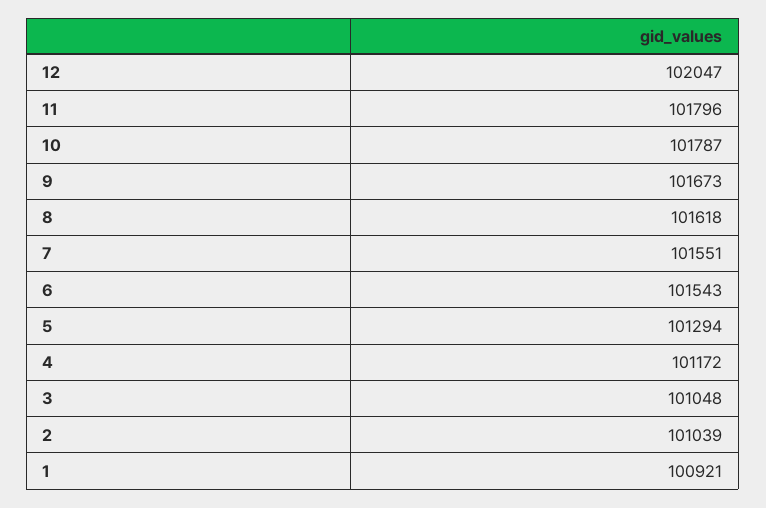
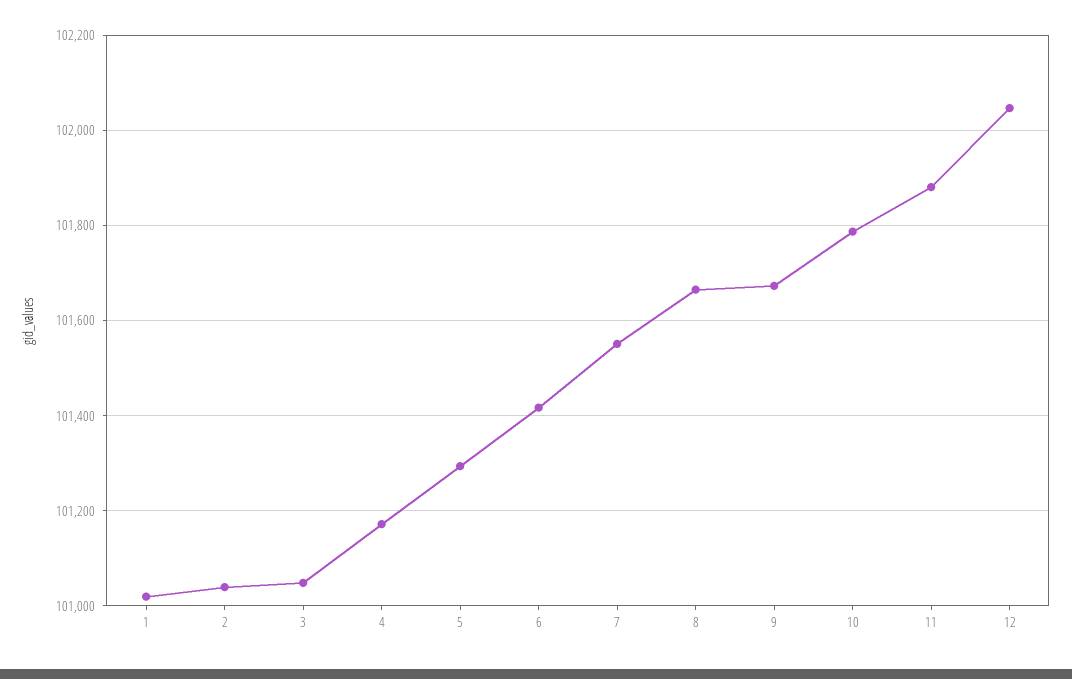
  {
    "12": 102047,
-   "11": 101796,
+   "11": 101880,
    "10": 101787,
    "9": 101673,
-   "8": 101618,
+   "8": 101660,
    "7": 101551,
-   "6": 101543,
+   "6": 101420,
    "5": 101294,
    "4": 101172,
    "3": 101048,
    "2": 101039,
-   "1": 100921
+   "1": 101020
  }

